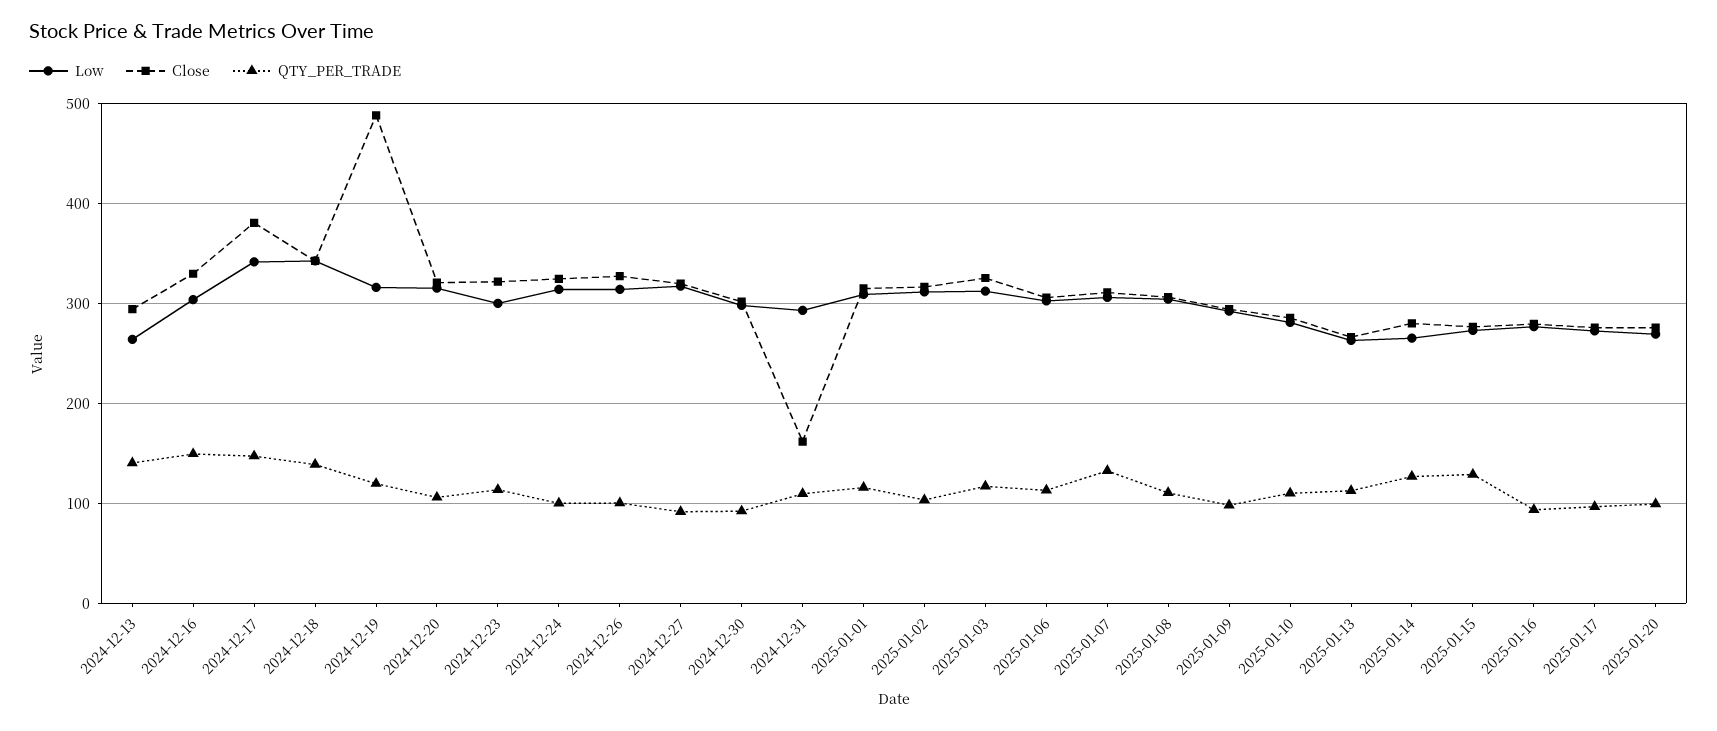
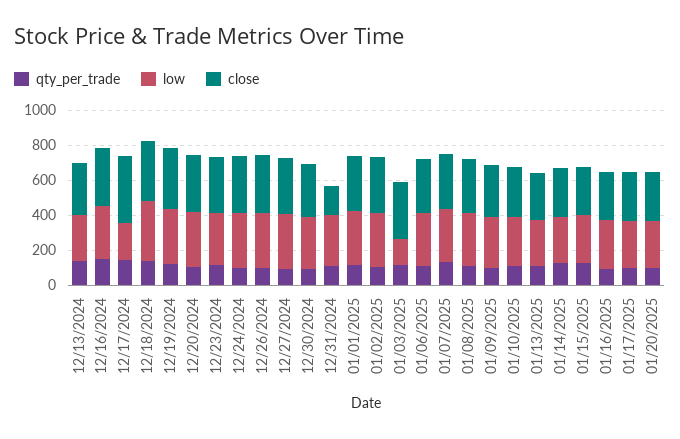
  {
    "Low": {
      "2024-12-13": 260,
      "2024-12-16": 300,
-     "2024-12-17": 340,
+     "2024-12-17": 200,
      "2024-12-18": 340,
      "2024-12-19": 320,
      "2024-12-20": 320,
      "2024-12-23": 300,
      "2024-12-24": 310,
      "2024-12-26": 310,
      "2024-12-27": 320,
      "2024-12-30": 300,
      "2024-12-31": 290,
      "2025-01-01": 310,
      "2025-01-02": 310,
-     "2025-01-03": 310,
+     "2025-01-03": 150,
      "2025-01-06": 300,
      "2025-01-07": 310,
      "2025-01-08": 300,
      "2025-01-09": 290,
      "2025-01-10": 280,
      "2025-01-13": 260,
      "2025-01-14": 270,
      "2025-01-15": 270,
      "2025-01-16": 280,
      "2025-01-17": 270,
      "2025-01-20": 270
    },
    "Close": {
      "2024-12-13": 290,
      "2024-12-16": 330,
      "2024-12-17": 380,
      "2024-12-18": 340,
-     "2024-12-19": 490,
+     "2024-12-19": 350,
      "2024-12-20": 320,
      "2024-12-23": 320,
      "2024-12-24": 320,
      "2024-12-26": 330,
      "2024-12-27": 320,
      "2024-12-30": 300,
      "2024-12-31": 160,
      "2025-01-01": 320,
      "2025-01-02": 320,
      "2025-01-03": 330,
      "2025-01-06": 310,
      "2025-01-07": 310,
      "2025-01-08": 310,
      "2025-01-09": 290,
      "2025-01-10": 290,
      "2025-01-13": 270,
      "2025-01-14": 280,
      "2025-01-15": 280,
      "2025-01-16": 280,
      "2025-01-17": 280,
      "2025-01-20": 280
    },
    "QTY_PER_TRADE": {
      "2024-12-13": 140,
      "2024-12-16": 150,
      "2024-12-17": 150,
      "2024-12-18": 140,
      "2024-12-19": 120,
      "2024-12-20": 110,
      "2024-12-23": 110,
      "2024-12-24": 100,
      "2024-12-26": 100,
      "2024-12-27": 90,
      "2024-12-30": 90,
      "2024-12-31": 110,
      "2025-01-01": 120,
      "2025-01-02": 100,
      "2025-01-03": 120,
      "2025-01-06": 110,
      "2025-01-07": 130,
      "2025-01-08": 110,
      "2025-01-09": 100,
      "2025-01-10": 110,
      "2025-01-13": 110,
      "2025-01-14": 130,
      "2025-01-15": 130,
      "2025-01-16": 90,
      "2025-01-17": 100,
      "2025-01-20": 100
    }
  }

